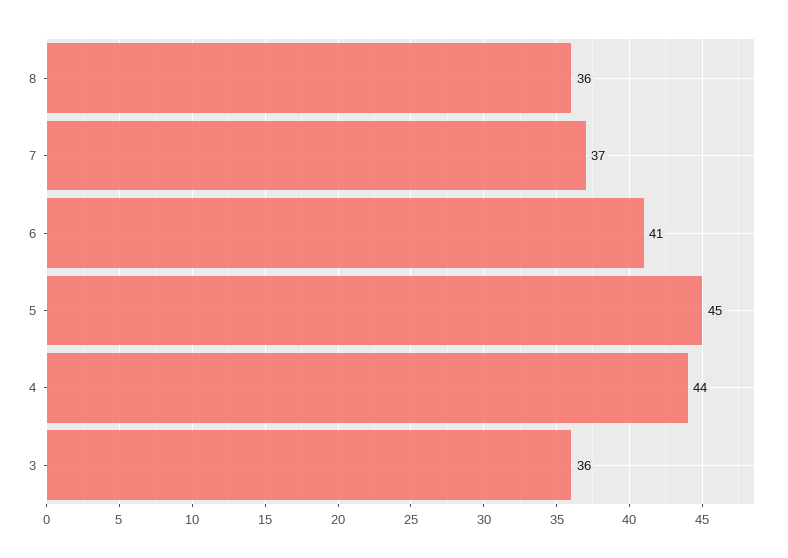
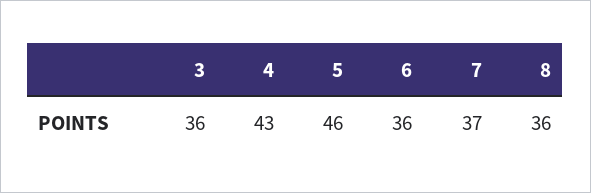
  {
    "8": 36,
    "7": 37,
-   "6": 41,
+   "6": 36,
-   "5": 45,
+   "5": 46,
-   "4": 44,
+   "4": 43,
    "3": 36
  }

